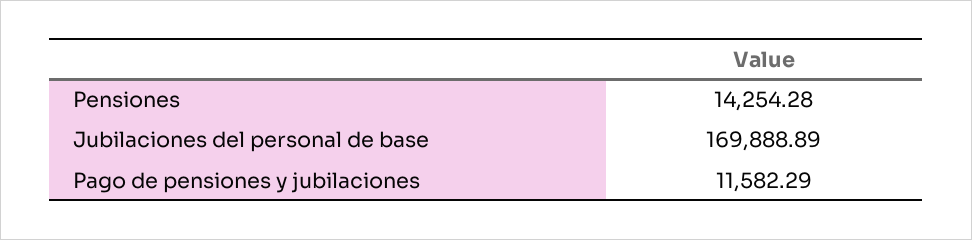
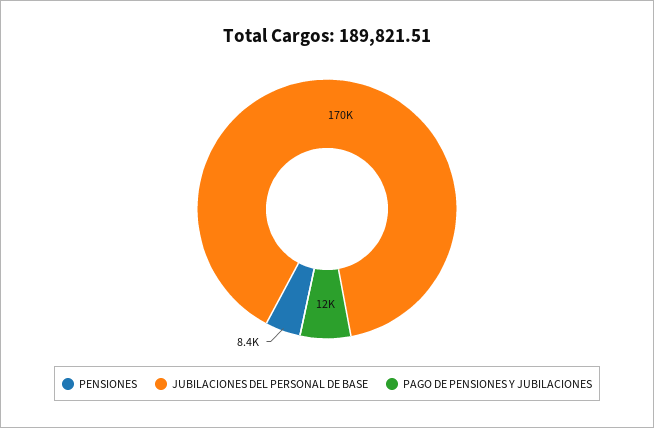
  {
-   "Pensiones": 14254.28,
+   "Pensiones": 8400,
    "Jubilaciones del personal de base": 169888.89,
    "Pago de pensiones y jubilaciones": 11582.29
  }

